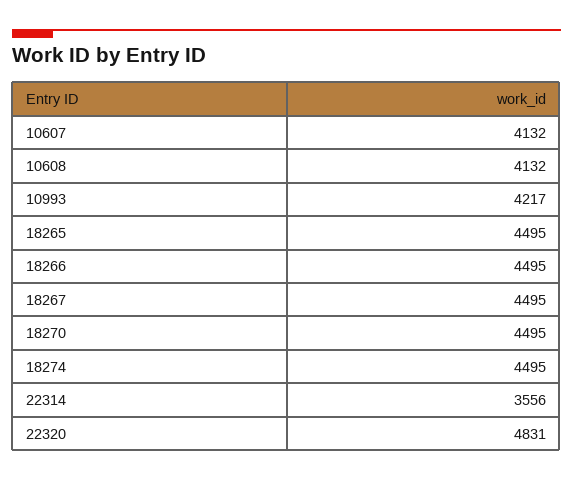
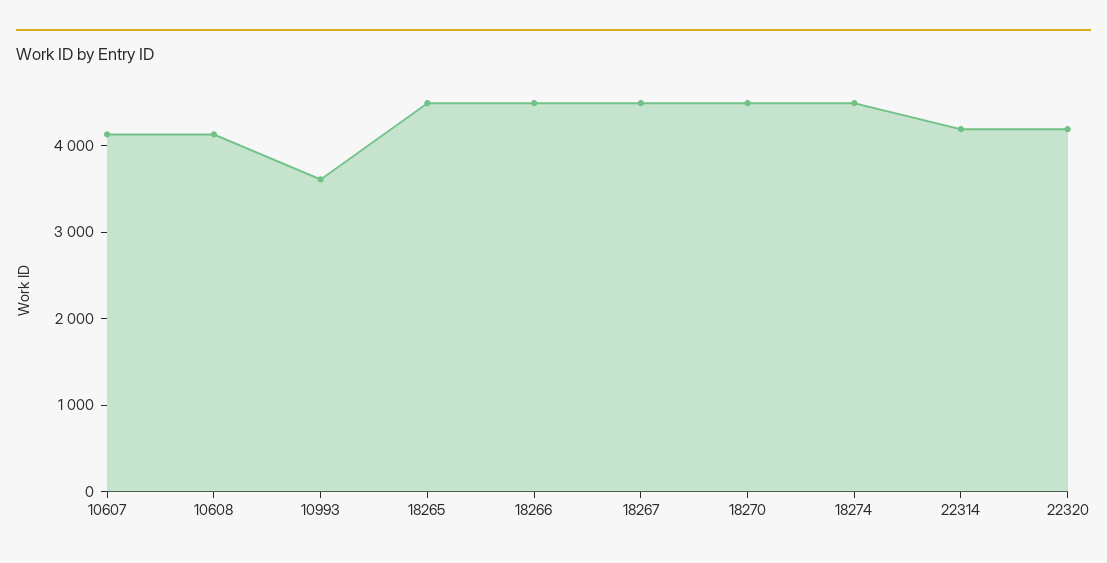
  {
    "10607": 4132,
    "10608": 4132,
-   "10993": 4217,
+   "10993": 3600,
    "18265": 4495,
    "18266": 4495,
    "18267": 4495,
    "18270": 4495,
    "18274": 4495,
-   "22314": 3556,
+   "22314": 4200,
-   "22320": 4831
+   "22320": 4200
  }

